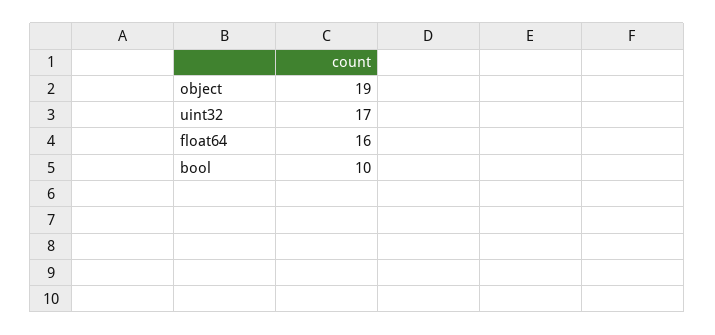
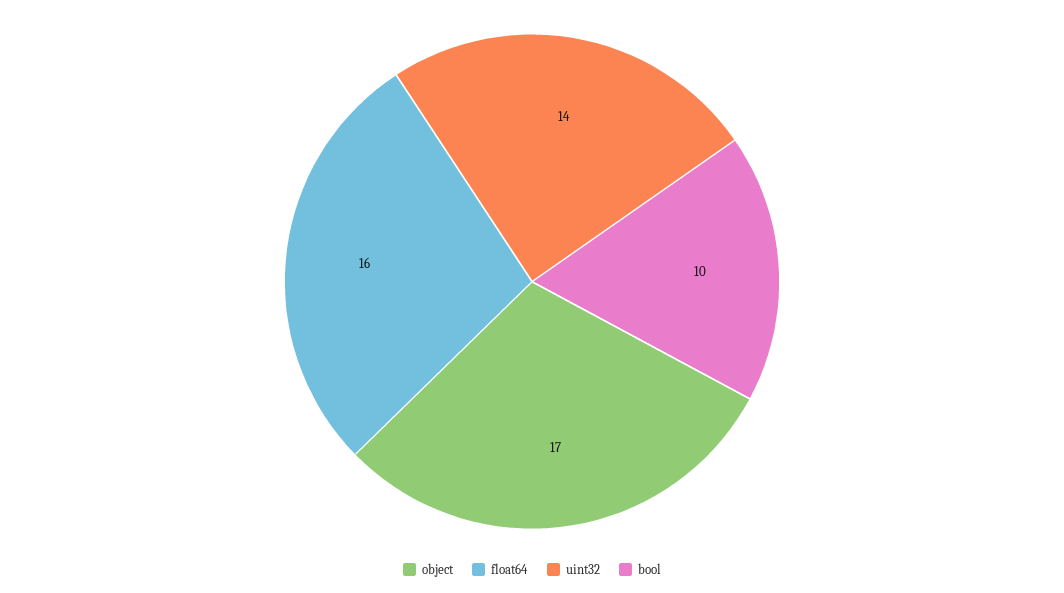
  {
-   "object": 19,
+   "object": 17,
-   "uint32": 17,
+   "uint32": 14,
    "float64": 16,
    "bool": 10
  }

